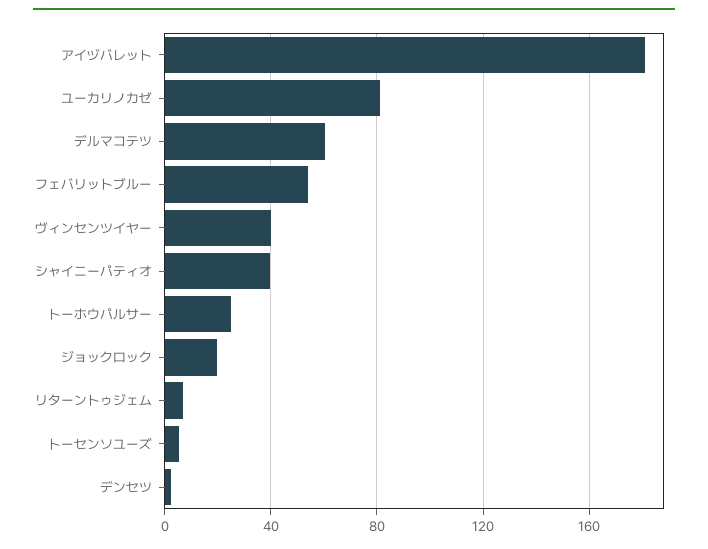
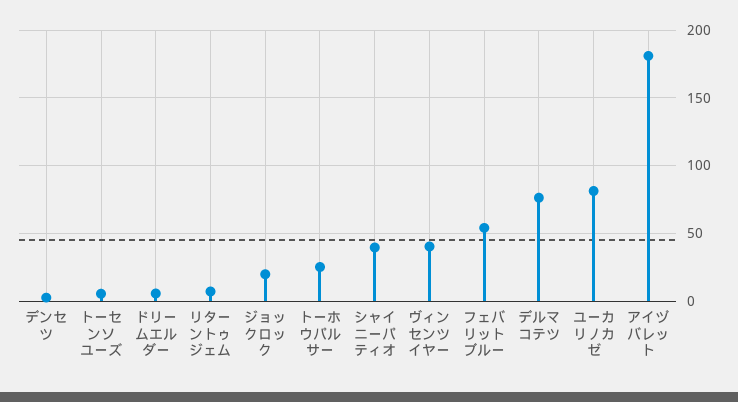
  {
    "アイヅバレット": 180,
    "ユーカリノカゼ": 80,
-   "デルマコテツ": 60,
+   "デルマコテツ": 75,
    "フェバリットブルー": 55,
    "ヴィンセンツイヤー": 40,
    "シャイニーパティオ": 40,
    "トーホウパルサー": 25,
    "ジョックロック": 20,
    "リターントゥジェム": 5,
    "トーセンソユーズ": 5,
-   "デンセツ": 5
+   "デンセツ": 5,
+   "ドリームエルダー": 5
  }

